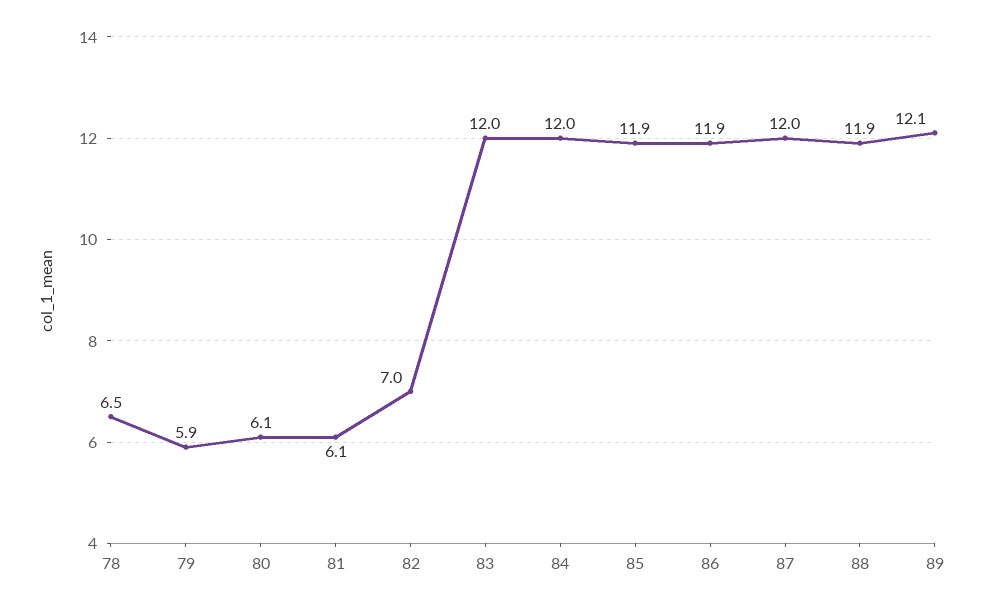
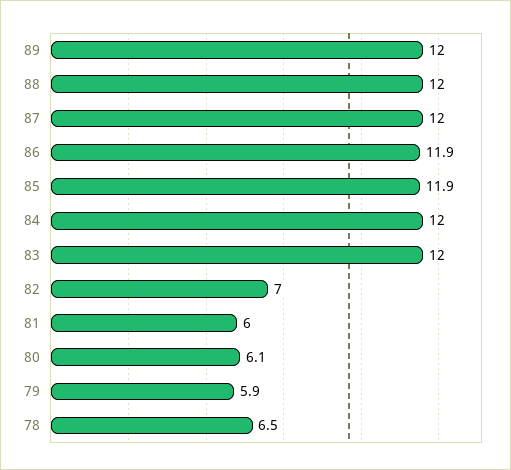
  {
    "78": 6.5,
    "79": 5.9,
    "80": 6.1,
-   "81": 6.1,
+   "81": 6,
    "82": 7,
    "83": 12,
    "84": 12,
    "85": 11.9,
    "86": 11.9,
    "87": 12,
-   "88": 11.9,
+   "88": 12,
-   "89": 12.1
+   "89": 12
  }

